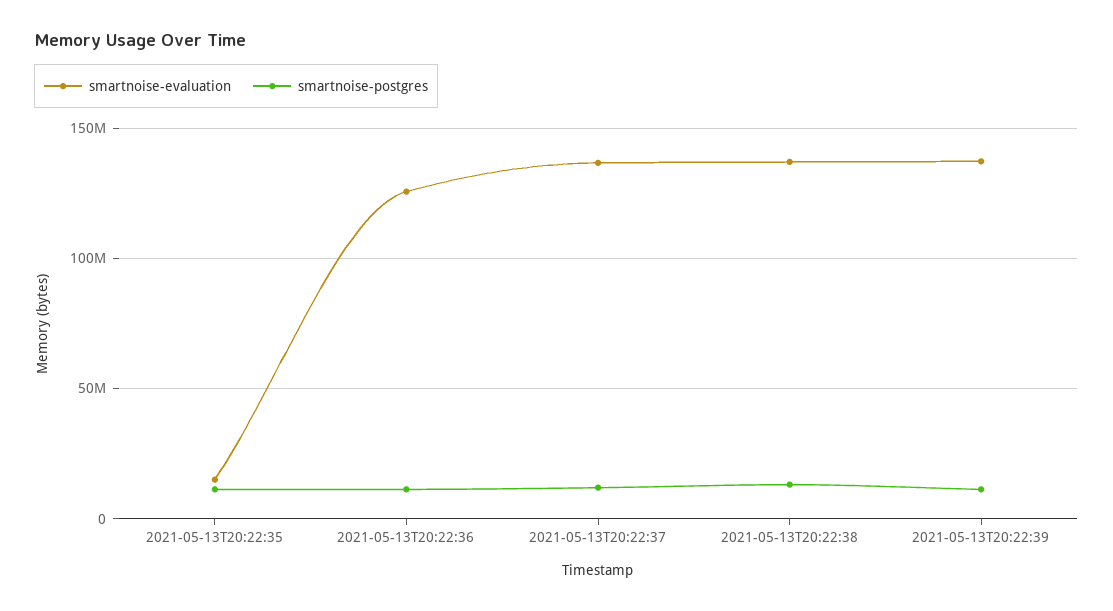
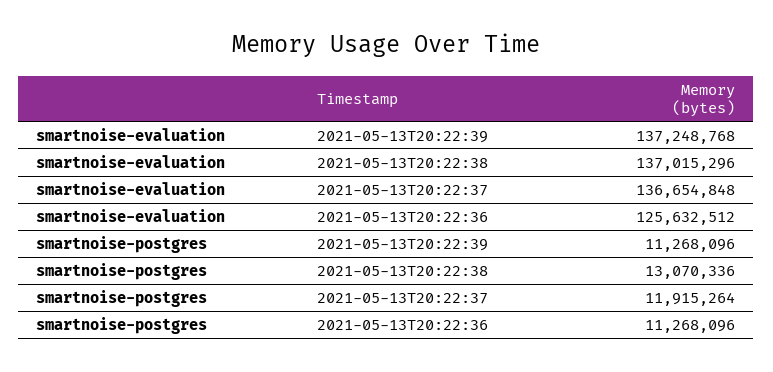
  {
    "smartnoise-evaluation": {
-     "2021-05-13T20:22:35": 15000000,
      "2021-05-13T20:22:36": 125632512,
      "2021-05-13T20:22:37": 136654848,
      "2021-05-13T20:22:38": 137015296,
      "2021-05-13T20:22:39": 137248768
    },
    "smartnoise-postgres": {
-     "2021-05-13T20:22:35": 10000000,
      "2021-05-13T20:22:36": 11268096,
      "2021-05-13T20:22:37": 11915264,
      "2021-05-13T20:22:38": 13070336,
      "2021-05-13T20:22:39": 11268096
    }
  }

